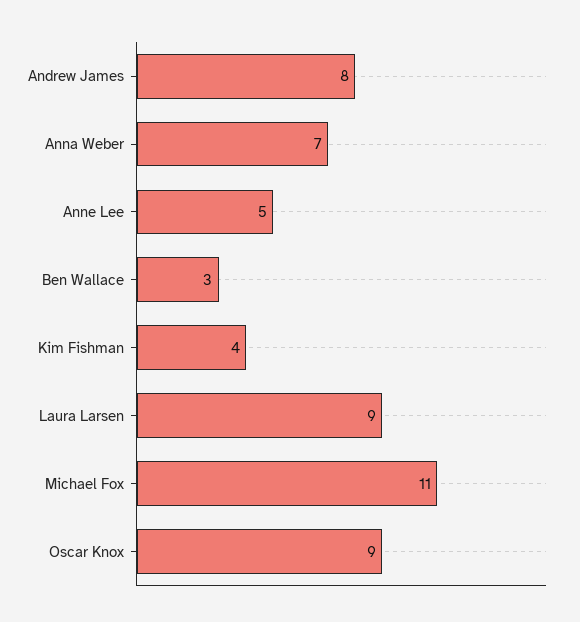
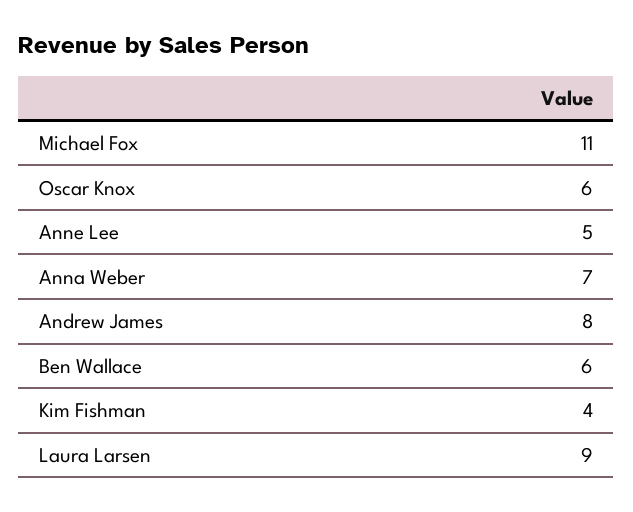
  {
    "Andrew James": 8,
    "Anna Weber": 7,
    "Anne Lee": 5,
-   "Ben Wallace": 3,
+   "Ben Wallace": 6,
    "Kim Fishman": 4,
    "Laura Larsen": 9,
    "Michael Fox": 11,
-   "Oscar Knox": 9
+   "Oscar Knox": 6
  }

